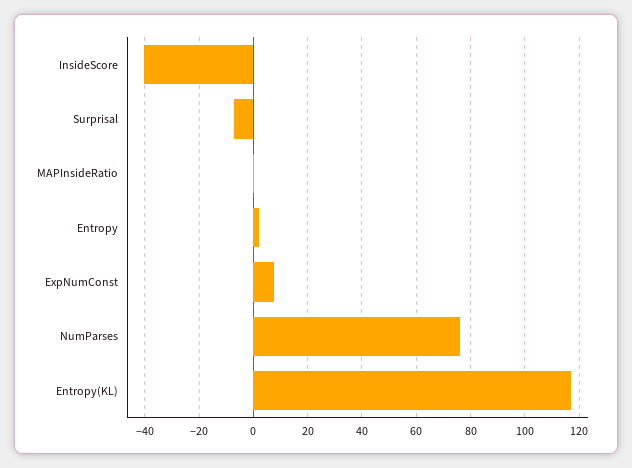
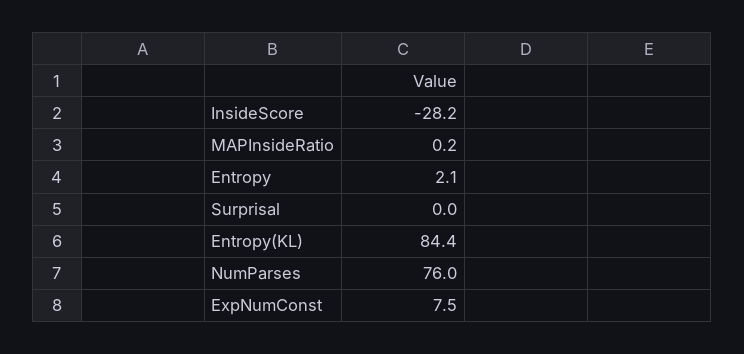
  {
-   "InsideScore": -40,
+   "InsideScore": -28.2,
-   "Surprisal": -7.5,
+   "Surprisal": 0,
    "MAPInsideRatio": 0.2,
    "Entropy": 2.1,
    "ExpNumConst": 7.5,
    "NumParses": 76,
-   "Entropy(KL)": 117.5
+   "Entropy(KL)": 84.4
  }

